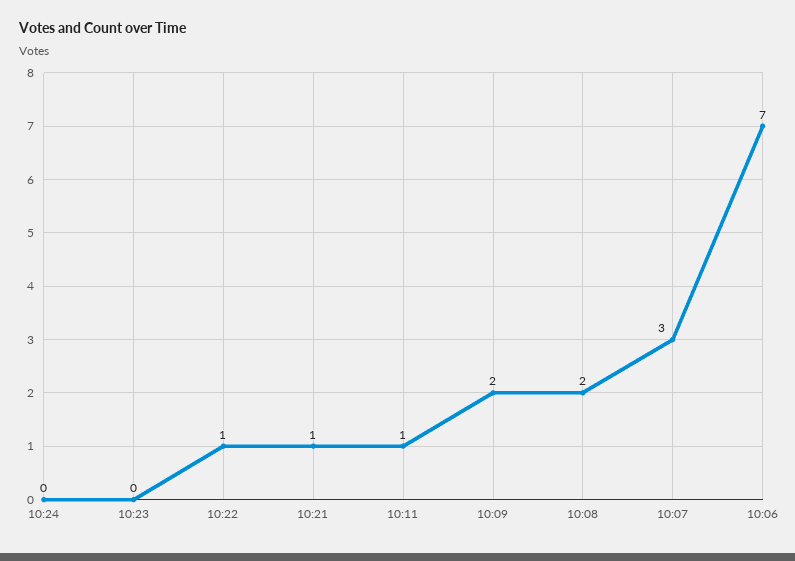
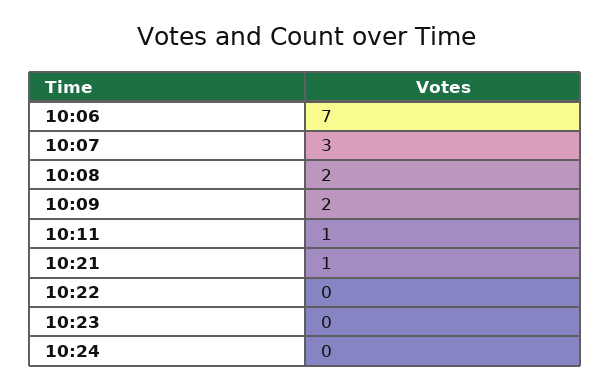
  {
    "10:24": 0,
    "10:23": 0,
-   "10:22": 1,
+   "10:22": 0,
    "10:21": 1,
    "10:11": 1,
    "10:09": 2,
    "10:08": 2,
    "10:07": 3,
    "10:06": 7
  }

